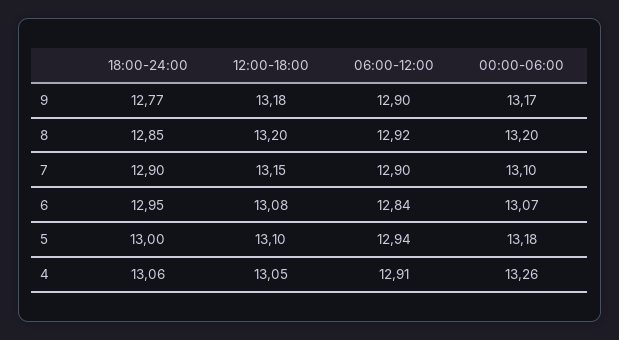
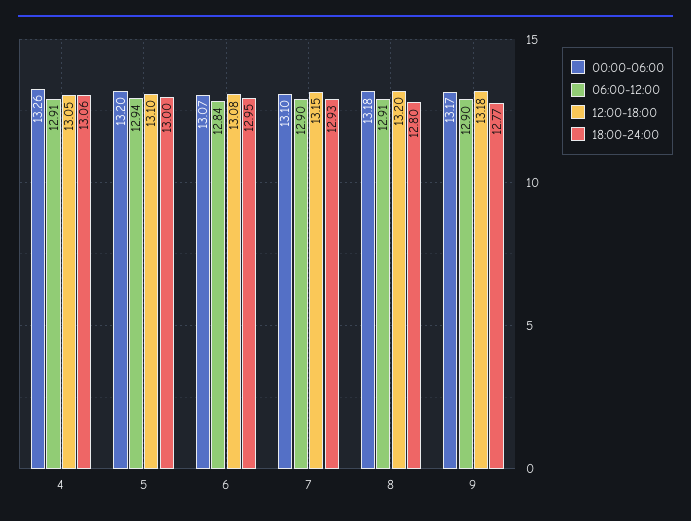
  {
    "18:00-24:00": {
      "9": 12.77,
-     "8": 12.85,
+     "8": 12.8,
-     "7": 12.9,
+     "7": 12.93,
      "6": 12.95,
      "5": 13,
      "4": 13.06
    },
    "12:00-18:00": {
      "9": 13.18,
      "8": 13.2,
      "7": 13.15,
      "6": 13.08,
      "5": 13.1,
      "4": 13.05
    },
    "06:00-12:00": {
      "9": 12.9,
-     "8": 12.92,
+     "8": 12.91,
      "7": 12.9,
      "6": 12.84,
      "5": 12.94,
      "4": 12.91
    },
    "00:00-06:00": {
      "9": 13.17,
-     "8": 13.2,
+     "8": 13.18,
      "7": 13.1,
      "6": 13.07,
-     "5": 13.18,
+     "5": 13.2,
      "4": 13.26
    }
  }

